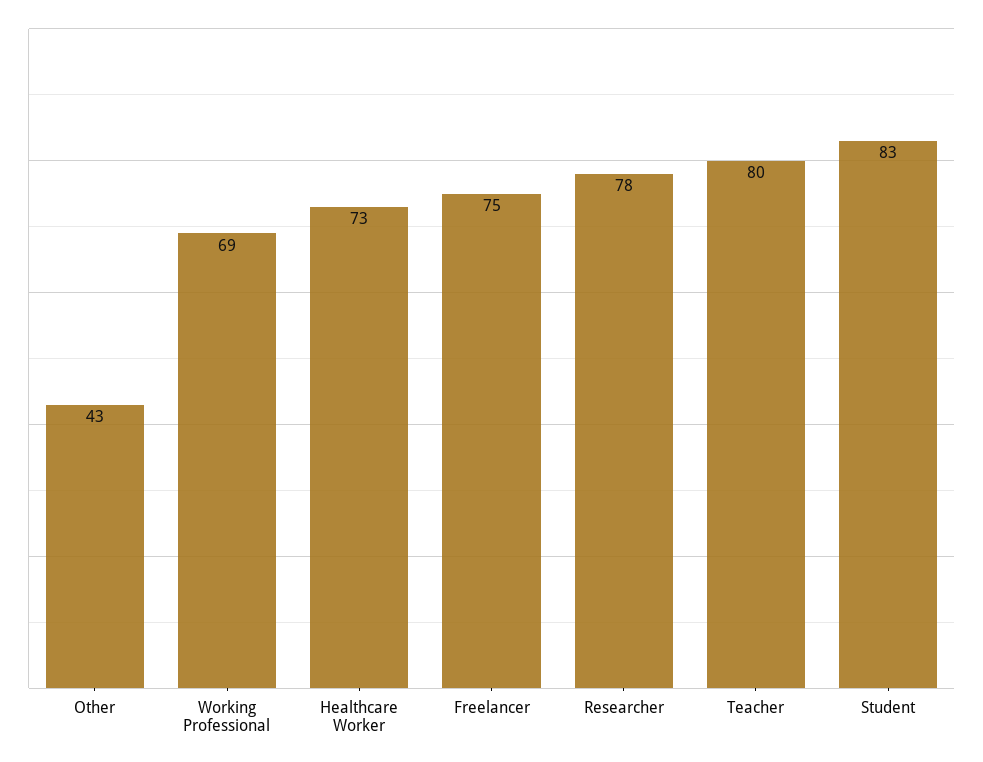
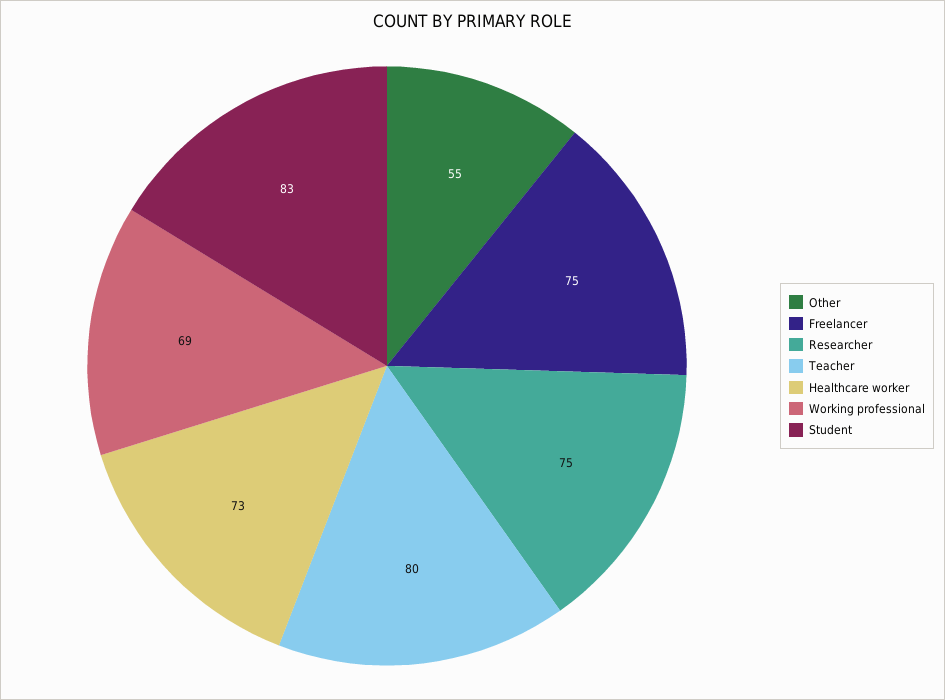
  {
-   "Other": 43,
+   "Other": 55,
    "Working Professional": 69,
    "Healthcare Worker": 73,
    "Freelancer": 75,
-   "Researcher": 78,
+   "Researcher": 75,
    "Teacher": 80,
    "Student": 83
  }

